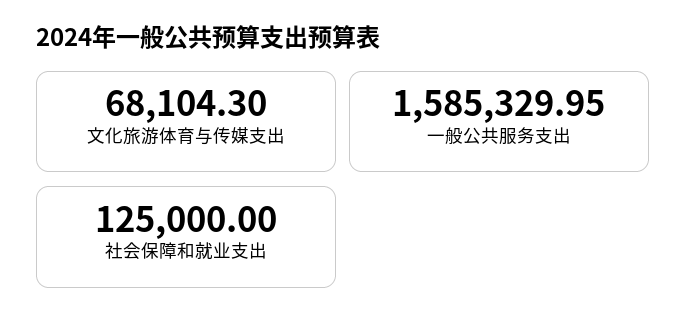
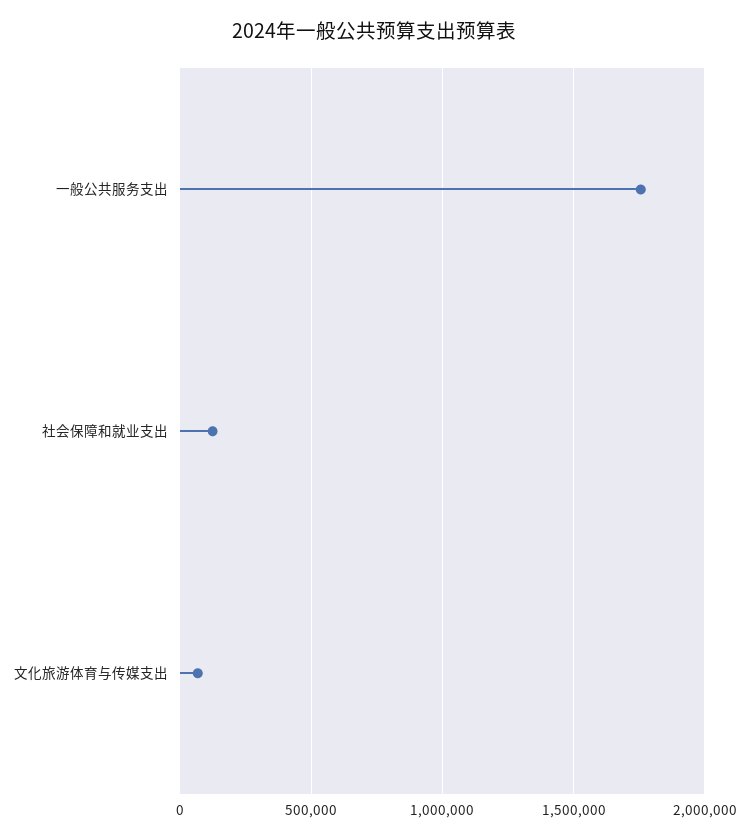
  {
    "文化旅游体育与传媒支出": 68104.3,
-   "一般公共服务支出": 1585329.95,
+   "一般公共服务支出": 1750000,
    "社会保障和就业支出": 125000
  }

